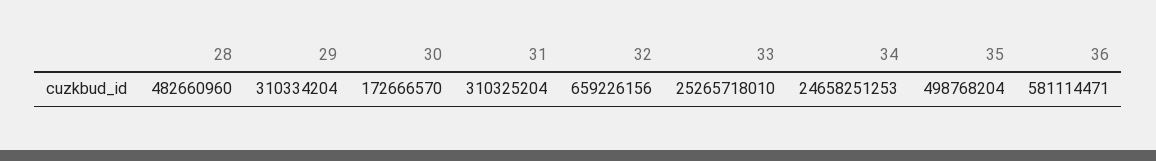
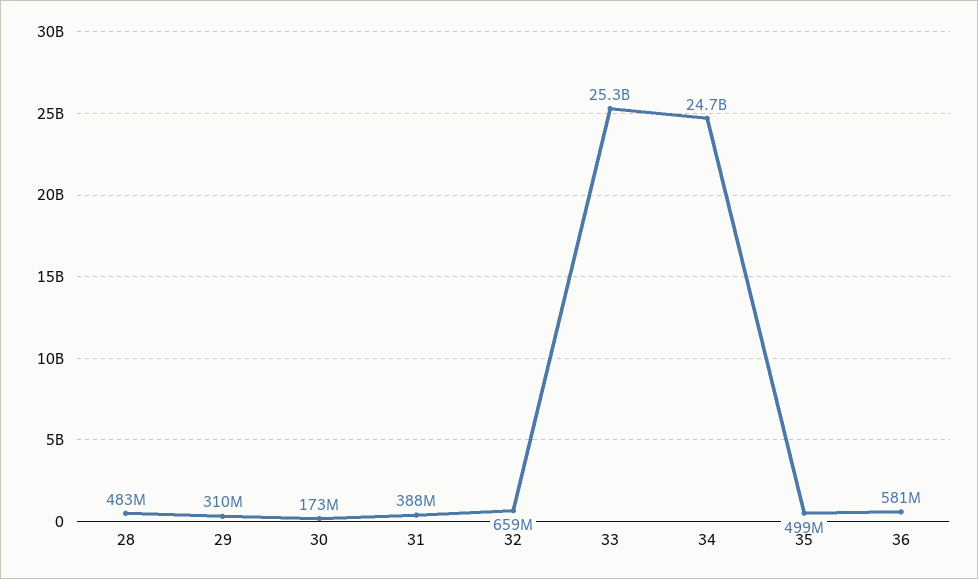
  {
    "28": 482660960,
    "29": 310334204,
    "30": 172666570,
-   "31": 310325204,
+   "31": 388000000,
    "32": 659226156,
    "33": 25265718010,
    "34": 24658251253,
    "35": 498768204,
    "36": 581114471
  }

